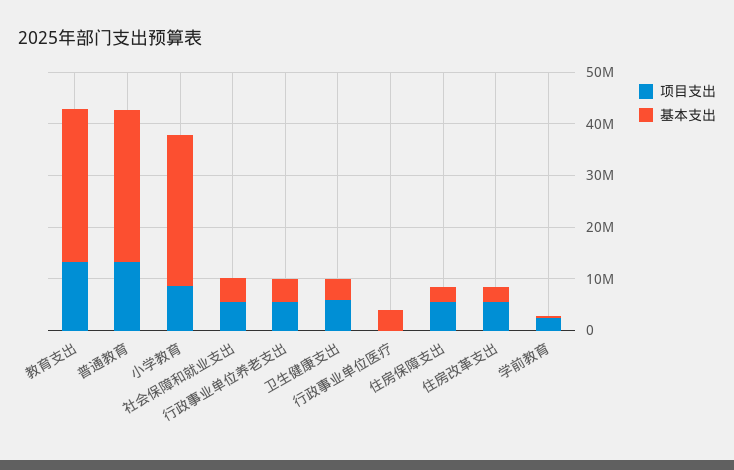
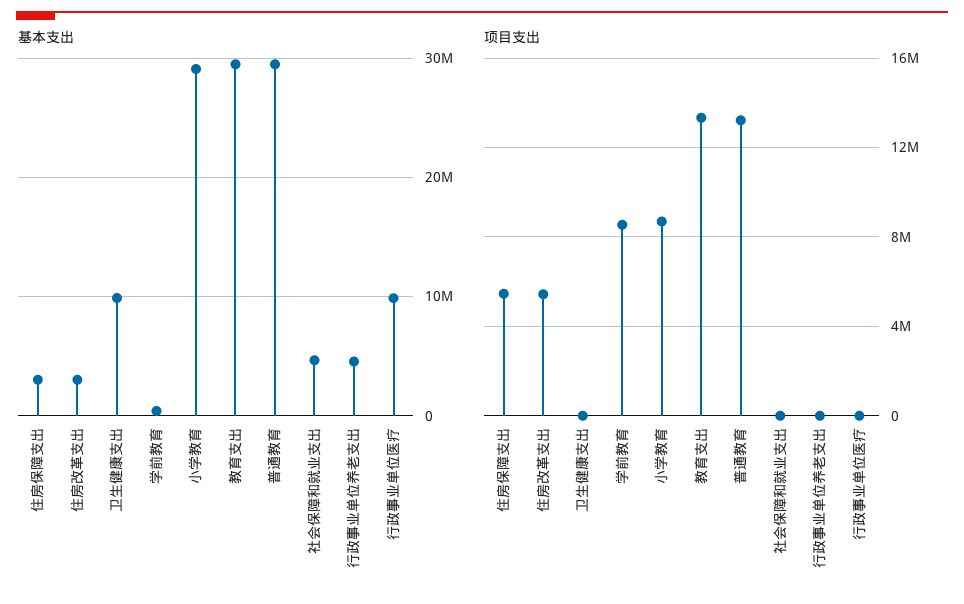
  {
    "项目支出": {
      "教育支出": 13500000,
      "普通教育": 13000000,
      "小学教育": 8500000,
-     "社会保障和就业支出": 6000000,
+     "社会保障和就业支出": 0,
-     "行政事业单位养老支出": 6000000,
+     "行政事业单位养老支出": 0,
-     "卫生健康支出": 6000000,
+     "卫生健康支出": 0,
      "行政事业单位医疗": 0,
      "住房保障支出": 5500000,
      "住房改革支出": 5500000,
-     "学前教育": 2000000
+     "学前教育": 8500000
    },
    "基本支出": {
      "教育支出": 29000000,
      "普通教育": 29000000,
      "小学教育": 29000000,
      "社会保障和就业支出": 5000000,
      "行政事业单位养老支出": 5000000,
-     "卫生健康支出": 4000000,
+     "卫生健康支出": 10000000,
-     "行政事业单位医疗": 4000000,
+     "行政事业单位医疗": 10000000,
      "住房保障支出": 3000000,
      "住房改革支出": 3000000,
      "学前教育": 0
    }
  }

